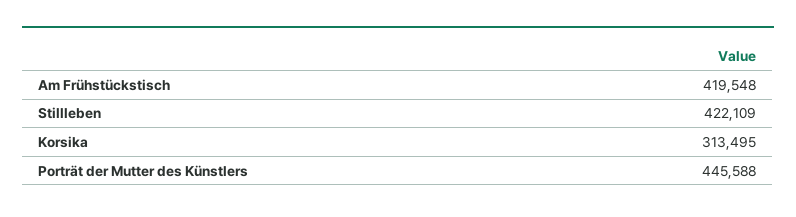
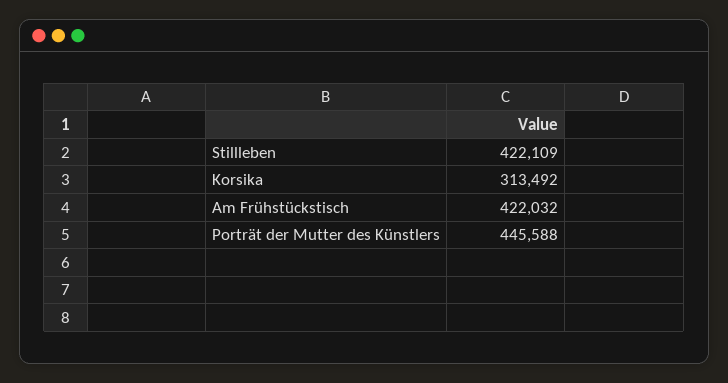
  {
-   "Am Frühstückstisch": 419548,
+   "Am Frühstückstisch": 422032,
    "Stillleben": 422109,
-   "Korsika": 313495,
+   "Korsika": 313492,
    "Porträt der Mutter des Künstlers": 445588
  }

